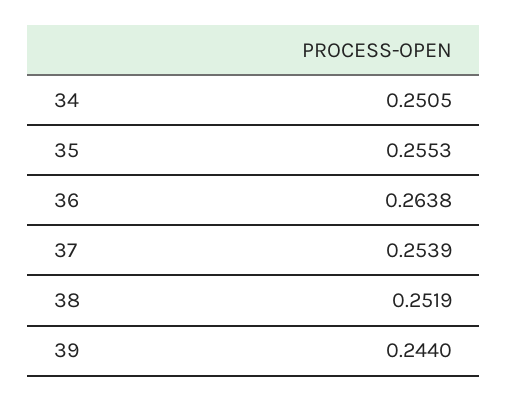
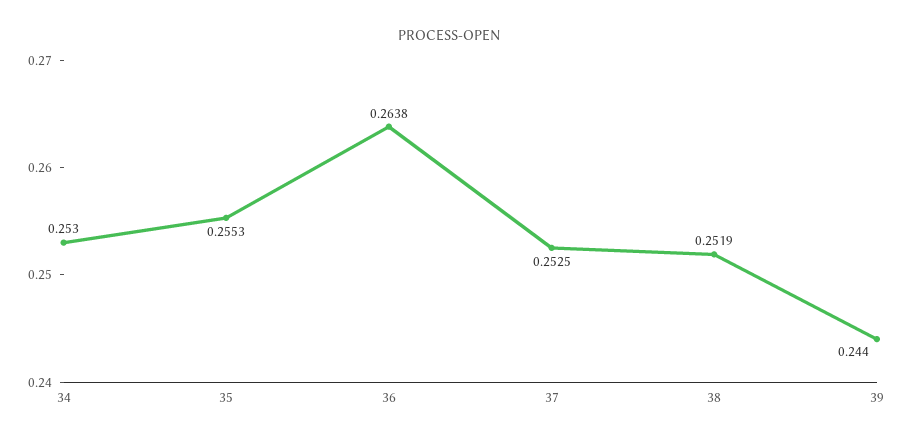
  {
-   "34": 0.2505,
+   "34": 0.253,
    "35": 0.2553,
    "36": 0.2638,
-   "37": 0.2539,
+   "37": 0.2525,
    "38": 0.2519,
    "39": 0.244
  }

